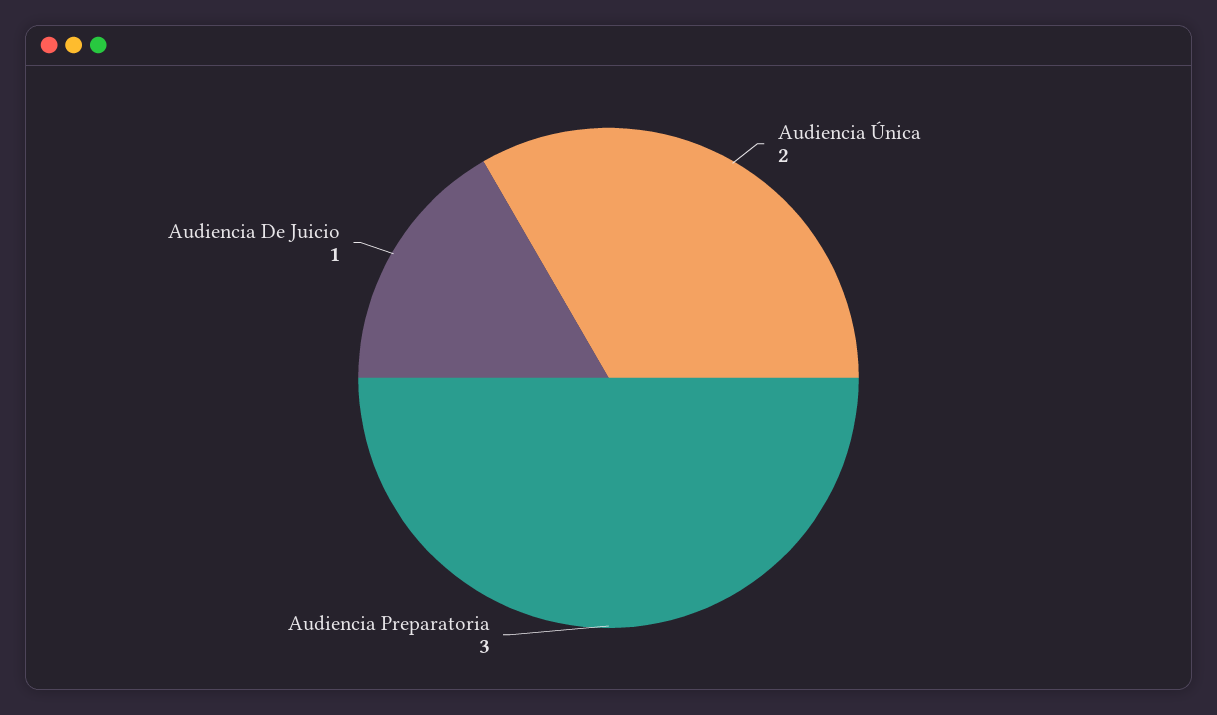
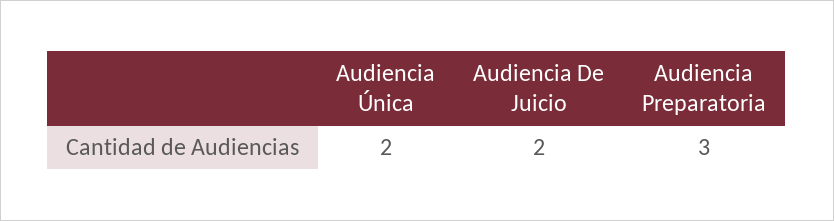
  {
    "Audiencia Única": 2,
    "Audiencia Preparatoria": 3,
-   "Audiencia De Juicio": 1
+   "Audiencia De Juicio": 2
  }

